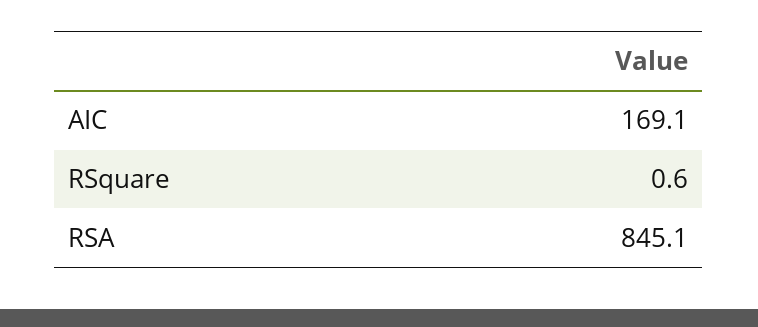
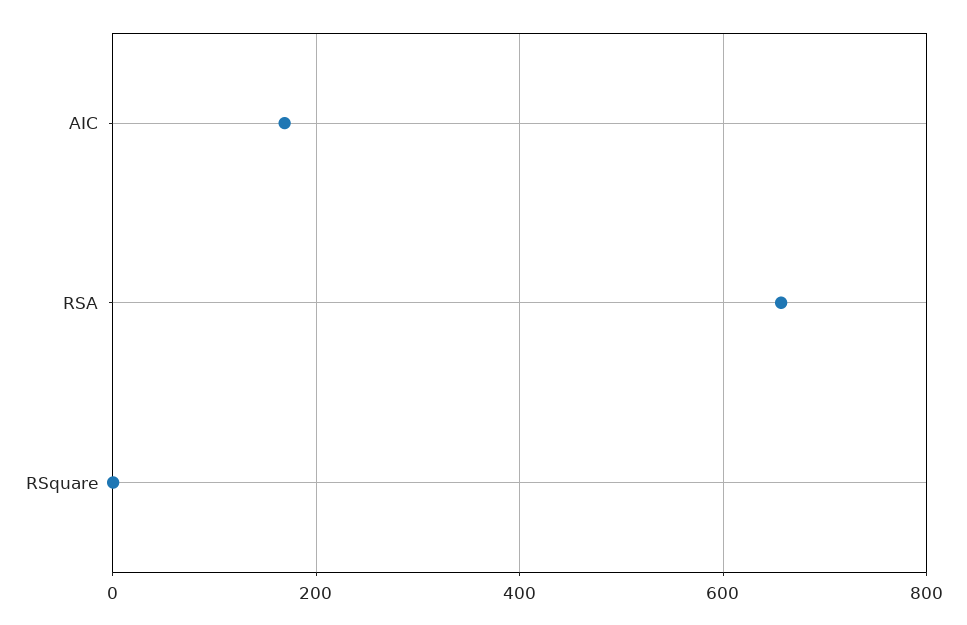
  {
    "AIC": 169.1,
    "RSquare": 0.6,
-   "RSA": 845.1
+   "RSA": 660
  }

